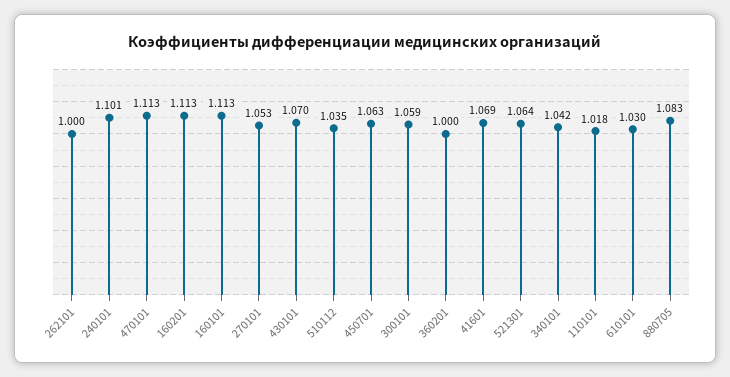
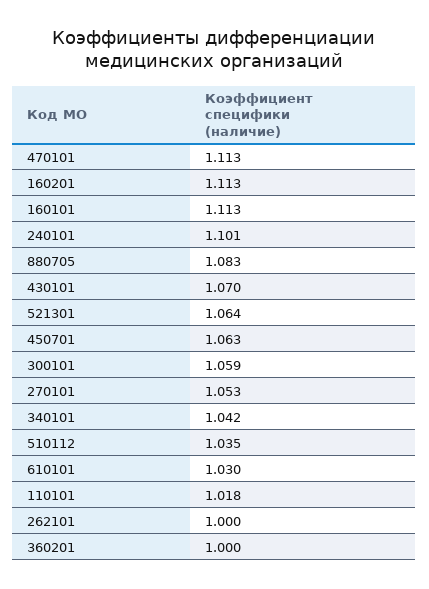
  {
    "262101": 1,
    "240101": 1.101,
    "470101": 1.113,
    "160201": 1.113,
    "160101": 1.113,
    "270101": 1.053,
    "430101": 1.07,
    "510112": 1.035,
    "450701": 1.063,
    "300101": 1.059,
    "360201": 1,
-   "41601": 1.069,
    "521301": 1.064,
    "340101": 1.042,
    "110101": 1.018,
    "610101": 1.03,
    "880705": 1.083
  }

